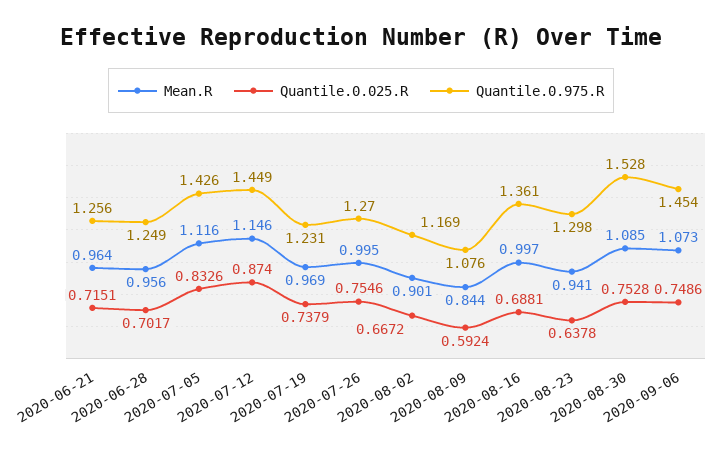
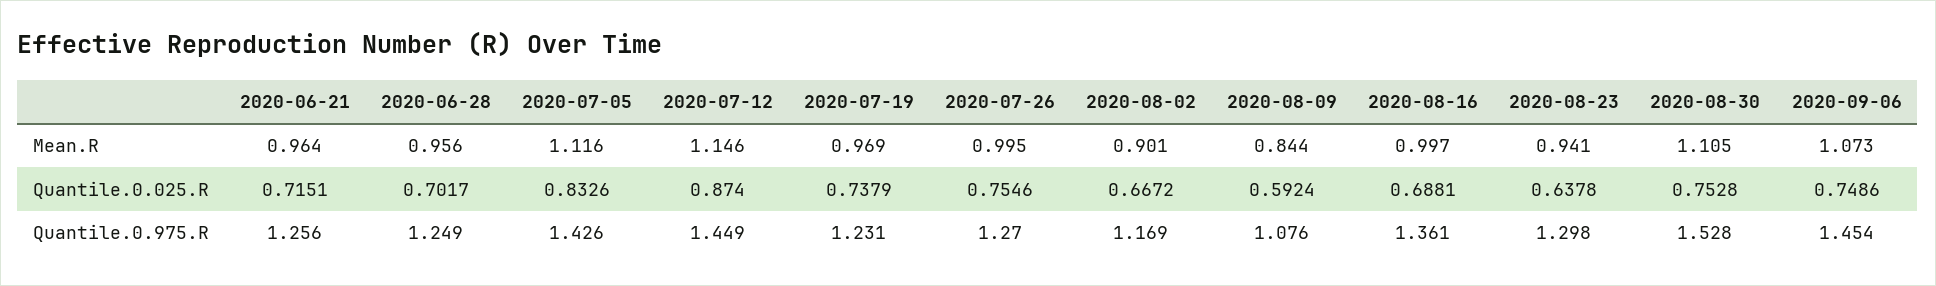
  {
    "Mean.R": {
      "2020-06-21": 0.964,
      "2020-06-28": 0.956,
      "2020-07-05": 1.116,
      "2020-07-12": 1.146,
      "2020-07-19": 0.969,
      "2020-07-26": 0.995,
      "2020-08-02": 0.901,
      "2020-08-09": 0.844,
      "2020-08-16": 0.997,
      "2020-08-23": 0.941,
-     "2020-08-30": 1.085,
+     "2020-08-30": 1.105,
      "2020-09-06": 1.073
    },
    "Quantile.0.025.R": {
      "2020-06-21": 0.7151,
      "2020-06-28": 0.7017,
      "2020-07-05": 0.8326,
      "2020-07-12": 0.874,
      "2020-07-19": 0.7379,
      "2020-07-26": 0.7546,
      "2020-08-02": 0.6672,
      "2020-08-09": 0.5924,
      "2020-08-16": 0.6881,
      "2020-08-23": 0.6378,
      "2020-08-30": 0.7528,
      "2020-09-06": 0.7486
    },
    "Quantile.0.975.R": {
      "2020-06-21": 1.256,
      "2020-06-28": 1.249,
      "2020-07-05": 1.426,
      "2020-07-12": 1.449,
      "2020-07-19": 1.231,
      "2020-07-26": 1.27,
      "2020-08-02": 1.169,
      "2020-08-09": 1.076,
      "2020-08-16": 1.361,
      "2020-08-23": 1.298,
      "2020-08-30": 1.528,
      "2020-09-06": 1.454
    }
  }

